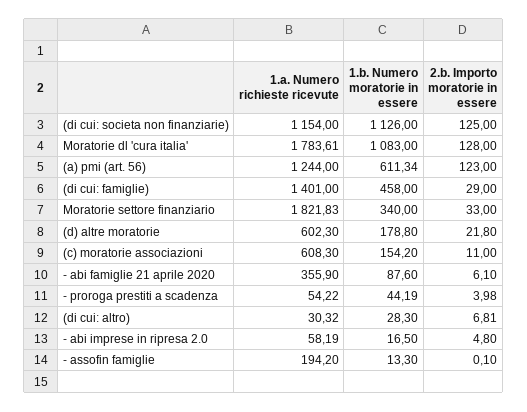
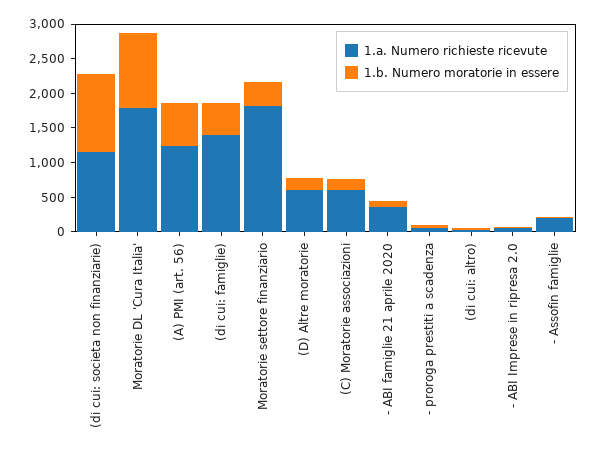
  {
    "1.a. Numero richieste ricevute": {
      "(di cui: societa non finanziarie)": 1154,
      "Moratorie dl 'cura italia'": 1783.61,
      "(a) pmi (art. 56)": 1244,
      "(di cui: famiglie)": 1401,
      "Moratorie settore finanziario": 1821.83,
      "(d) altre moratorie": 602.3,
      "(c) moratorie associazioni": 608.3,
      "- abi famiglie 21 aprile 2020": 355.9,
      "- proroga prestiti a scadenza": 54.22,
      "(di cui: altro)": 30.32,
      "- abi imprese in ripresa 2.0": 58.19,
      "- assofin famiglie": 194.2
    },
    "1.b. Numero moratorie in essere": {
      "(di cui: societa non finanziarie)": 1126,
      "Moratorie dl 'cura italia'": 1083,
      "(a) pmi (art. 56)": 611.34,
      "(di cui: famiglie)": 458,
      "Moratorie settore finanziario": 340,
      "(d) altre moratorie": 178.8,
      "(c) moratorie associazioni": 154.2,
      "- abi famiglie 21 aprile 2020": 87.6,
      "- proroga prestiti a scadenza": 44.19,
      "(di cui: altro)": 28.3,
      "- abi imprese in ripresa 2.0": 16.5,
      "- assofin famiglie": 13.3
-   },
+   }
-   "2.b. Importo moratorie in essere": {
-     "(di cui: societa non finanziarie)": 125,
-     "Moratorie dl 'cura italia'": 128,
-     "(a) pmi (art. 56)": 123,
-     "(di cui: famiglie)": 29,
-     "Moratorie settore finanziario": 33,
-     "(d) altre moratorie": 21.8,
-     "(c) moratorie associazioni": 11,
-     "- abi famiglie 21 aprile 2020": 6.1,
-     "- proroga prestiti a scadenza": 3.98,
-     "(di cui: altro)": 6.81,
-     "- abi imprese in ripresa 2.0": 4.8,
-     "- assofin famiglie": 0.1
-   }
  }

